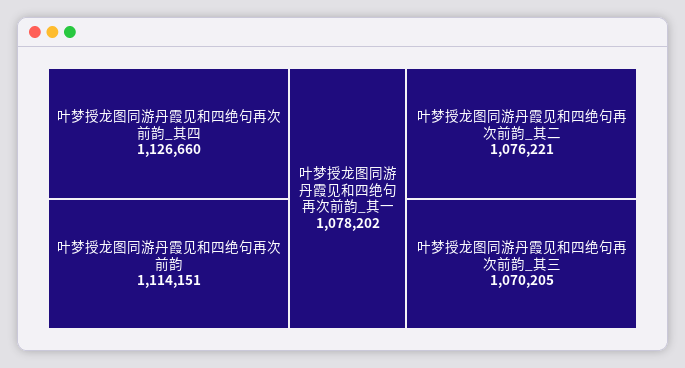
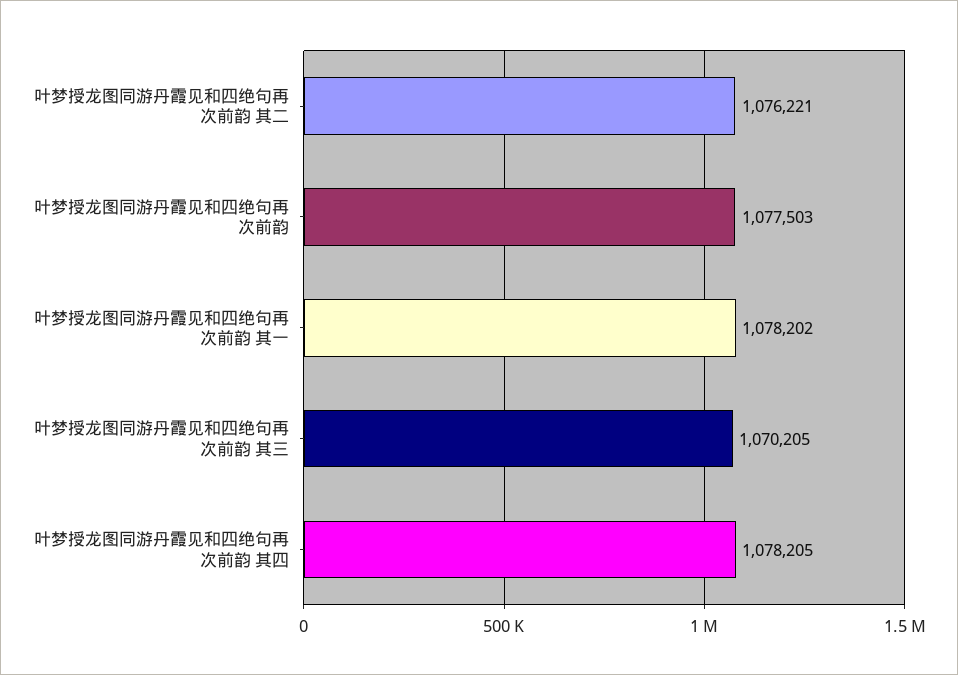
  {
-   "叶梦授龙图同游丹霞见和四绝句再次前韵_其四": 1126660,
+   "叶梦授龙图同游丹霞见和四绝句再次前韵_其四": 1078205,
-   "叶梦授龙图同游丹霞见和四绝句再次前韵": 1114151,
+   "叶梦授龙图同游丹霞见和四绝句再次前韵": 1077503,
    "叶梦授龙图同游丹霞见和四绝句再次前韵_其一": 1078202,
    "叶梦授龙图同游丹霞见和四绝句再次前韵_其二": 1076221,
    "叶梦授龙图同游丹霞见和四绝句再次前韵_其三": 1070205
  }

